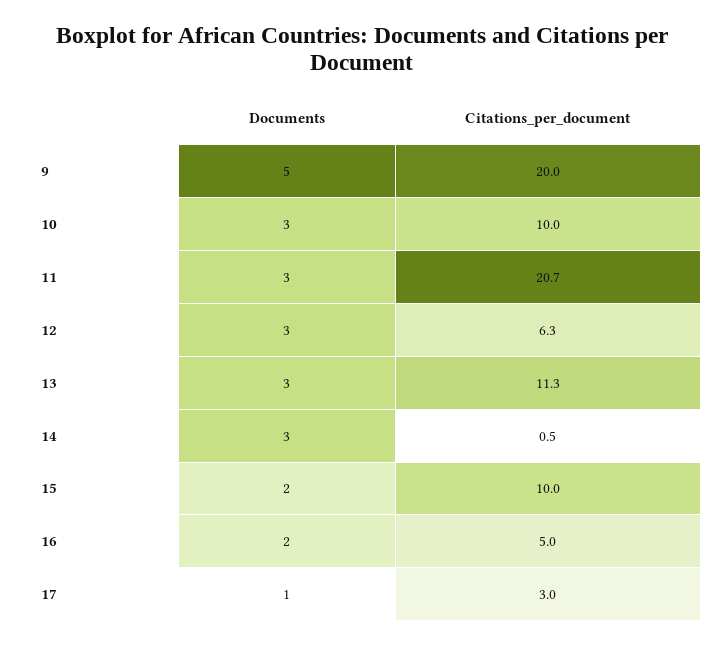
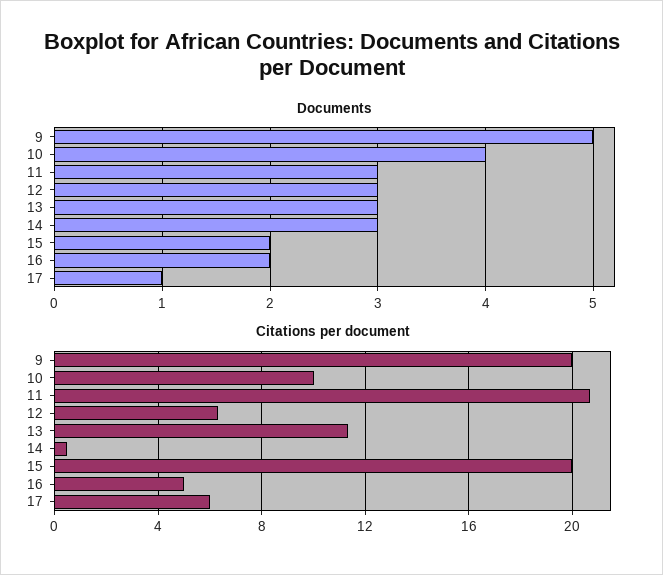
  {
    "Documents": {
      "9": 5,
-     "10": 3,
+     "10": 4,
      "11": 3,
      "12": 3,
      "13": 3,
      "14": 3,
      "15": 2,
      "16": 2,
      "17": 1
    },
    "Citations_per_document": {
      "9": 20,
      "10": 10,
      "11": 20.7,
      "12": 6.3,
      "13": 11.3,
      "14": 0.5,
-     "15": 10,
+     "15": 20,
      "16": 5,
-     "17": 3
+     "17": 6
    }
  }

